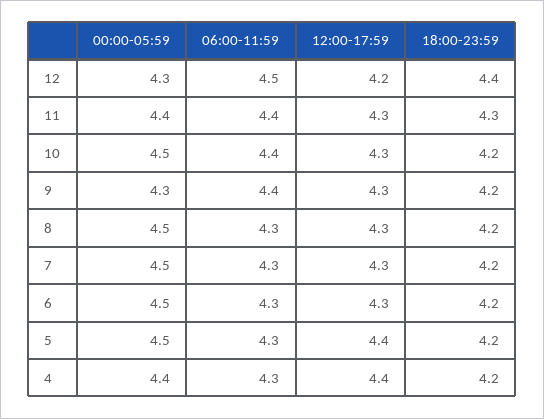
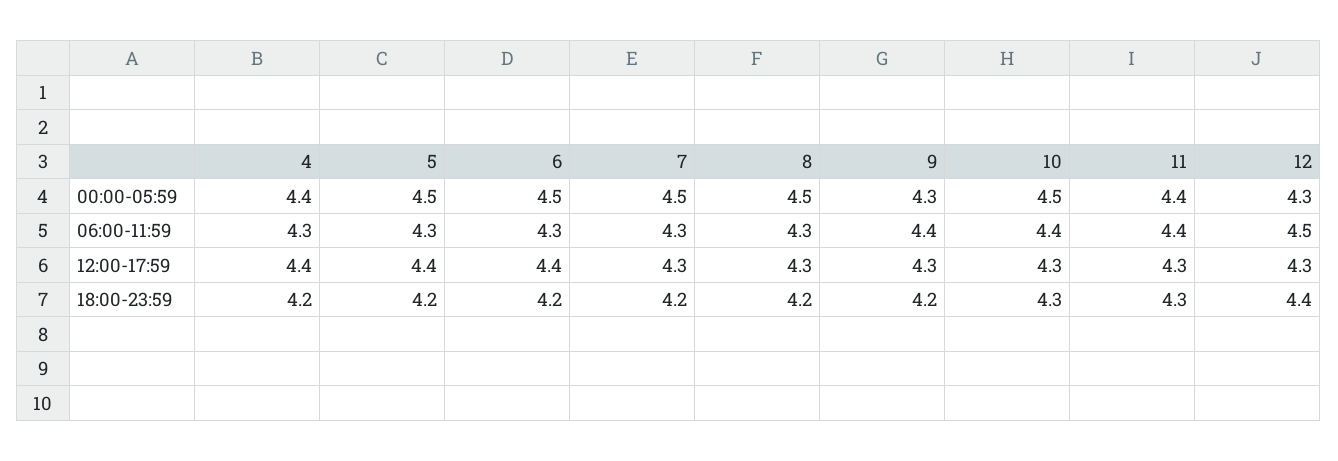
  {
    "00:00-05:59": {
      "12": 4.3,
      "11": 4.4,
      "10": 4.5,
      "9": 4.3,
      "8": 4.5,
      "7": 4.5,
      "6": 4.5,
      "5": 4.5,
      "4": 4.4
    },
    "06:00-11:59": {
      "12": 4.5,
      "11": 4.4,
      "10": 4.4,
      "9": 4.4,
      "8": 4.3,
      "7": 4.3,
      "6": 4.3,
      "5": 4.3,
      "4": 4.3
    },
    "12:00-17:59": {
-     "12": 4.2,
+     "12": 4.3,
      "11": 4.3,
      "10": 4.3,
      "9": 4.3,
      "8": 4.3,
      "7": 4.3,
-     "6": 4.3,
+     "6": 4.4,
      "5": 4.4,
      "4": 4.4
    },
    "18:00-23:59": {
      "12": 4.4,
      "11": 4.3,
-     "10": 4.2,
+     "10": 4.3,
      "9": 4.2,
      "8": 4.2,
      "7": 4.2,
      "6": 4.2,
      "5": 4.2,
      "4": 4.2
    }
  }

